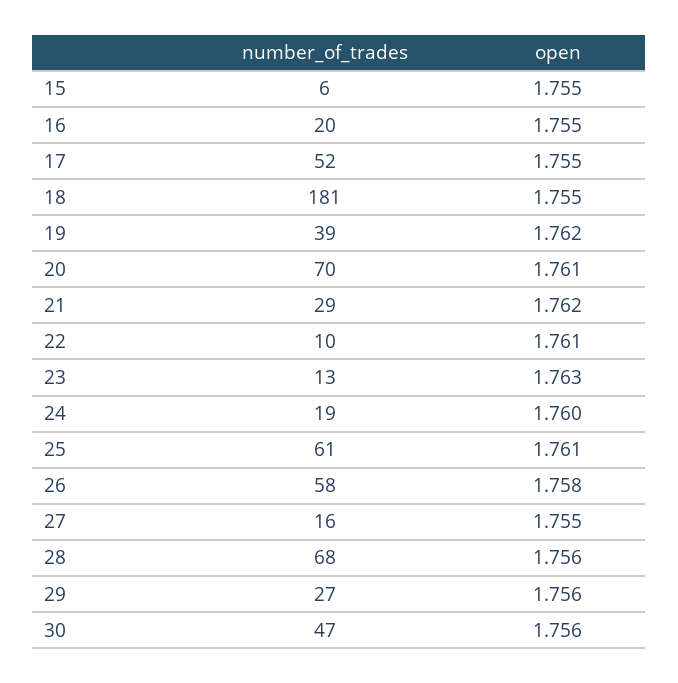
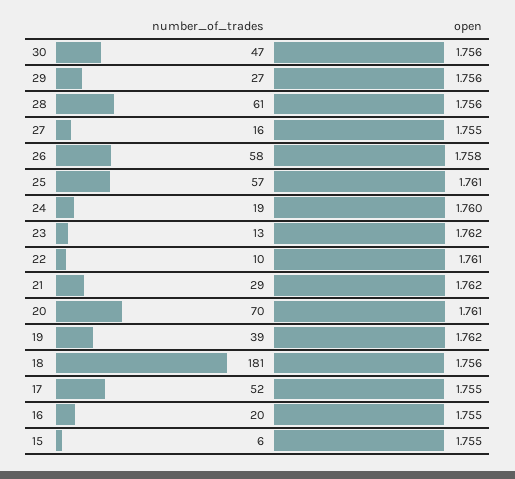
  {
    "number_of_trades": {
      "15": 6,
      "16": 20,
      "17": 52,
      "18": 181,
      "19": 39,
      "20": 70,
      "21": 29,
      "22": 10,
      "23": 13,
      "24": 19,
-     "25": 61,
+     "25": 57,
      "26": 58,
      "27": 16,
-     "28": 68,
+     "28": 61,
      "29": 27,
      "30": 47
    },
    "open": {
      "15": 1.755,
      "16": 1.755,
      "17": 1.755,
-     "18": 1.755,
+     "18": 1.756,
      "19": 1.762,
      "20": 1.761,
      "21": 1.762,
      "22": 1.761,
-     "23": 1.763,
+     "23": 1.762,
      "24": 1.76,
      "25": 1.761,
      "26": 1.758,
      "27": 1.755,
      "28": 1.756,
      "29": 1.756,
      "30": 1.756
    }
  }

